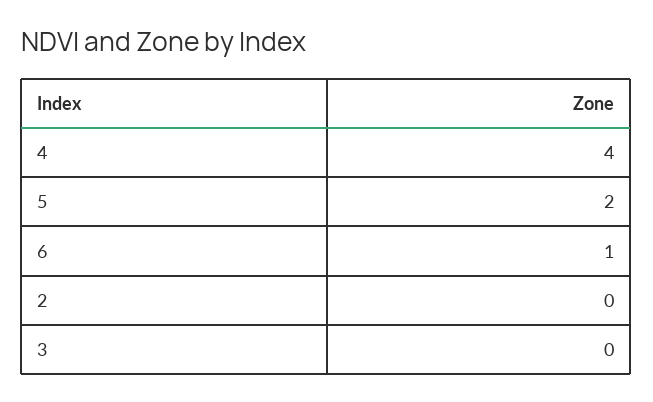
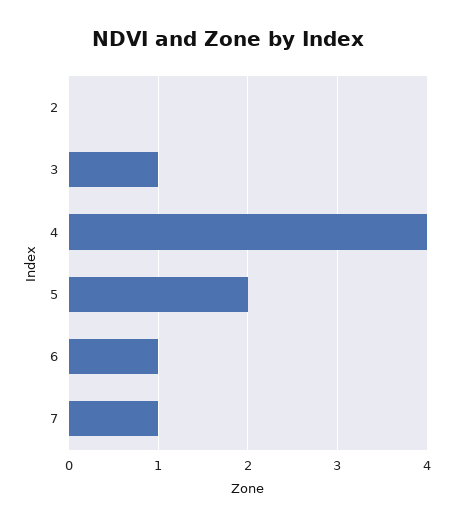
  {
    "4": 4,
    "5": 2,
    "6": 1,
    "2": 0,
-   "3": 0
+   "3": 1,
+   "7": 1
  }

